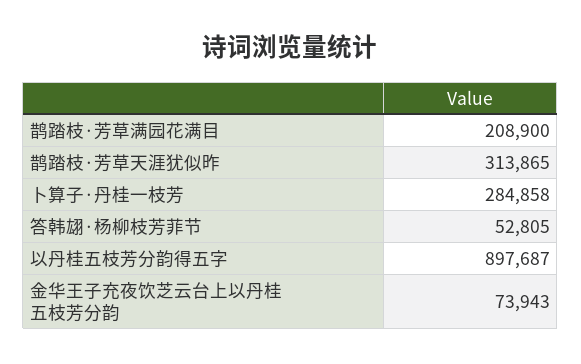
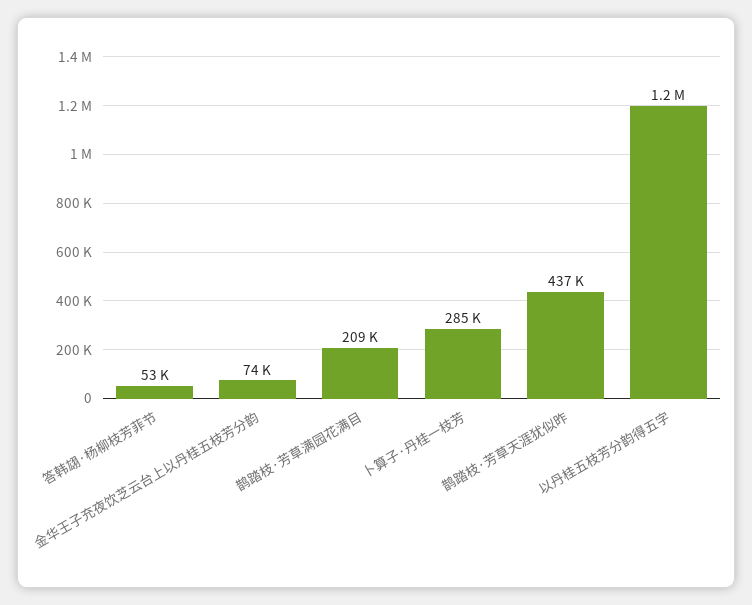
  {
    "鹊踏枝·芳草满园花满目": 208900,
-   "鹊踏枝·芳草天涯犹似昨": 313865,
+   "鹊踏枝·芳草天涯犹似昨": 437000,
    "卜算子·丹桂一枝芳": 284858,
    "答韩翃·杨柳枝芳菲节": 52805,
-   "以丹桂五枝芳分韵得五字": 897687,
+   "以丹桂五枝芳分韵得五字": 1200000,
    "金华王子充夜饮芝云台上以丹桂五枝芳分韵": 73943
  }

